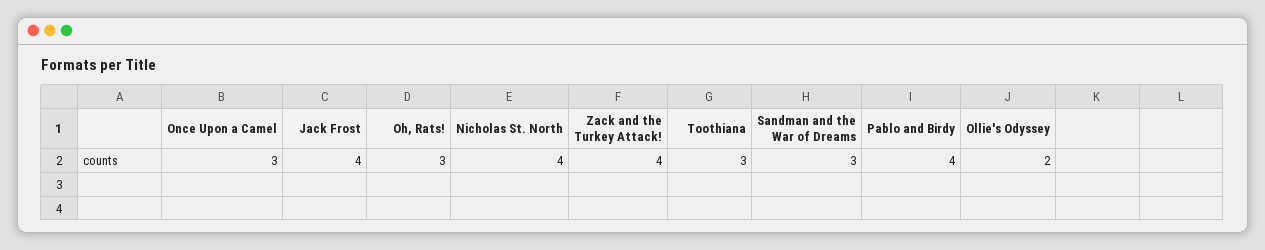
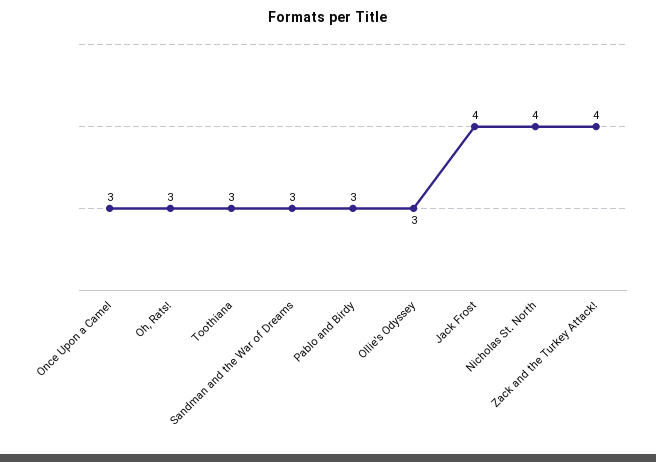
  {
    "Once Upon a Camel": 3,
    "Jack Frost": 4,
    "Oh, Rats!": 3,
    "Nicholas St. North": 4,
    "Zack and the Turkey Attack!": 4,
    "Toothiana": 3,
    "Sandman and the War of Dreams": 3,
-   "Pablo and Birdy": 4,
+   "Pablo and Birdy": 3,
-   "Ollie's Odyssey": 2
+   "Ollie's Odyssey": 3
  }

